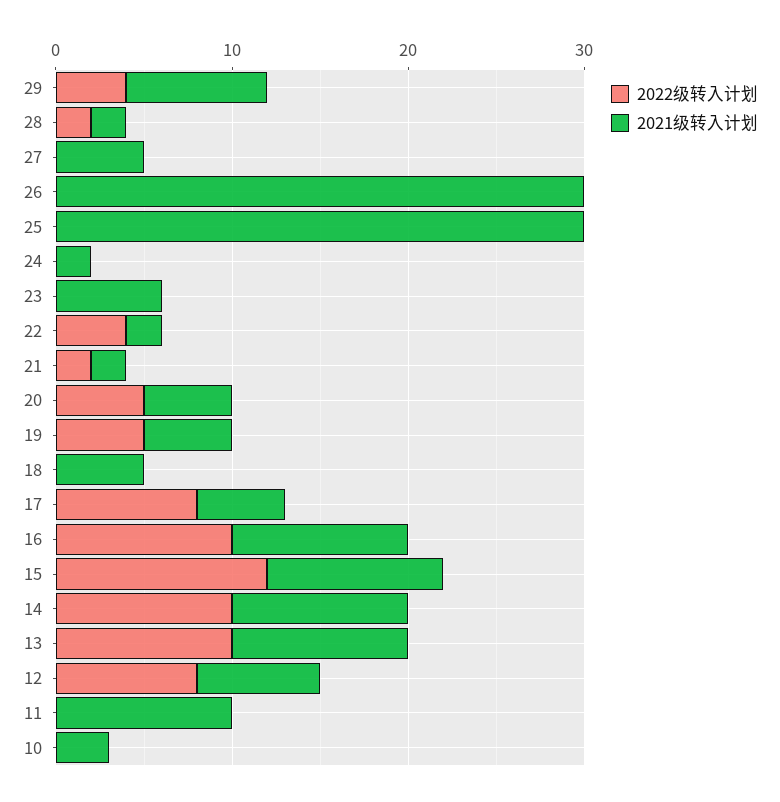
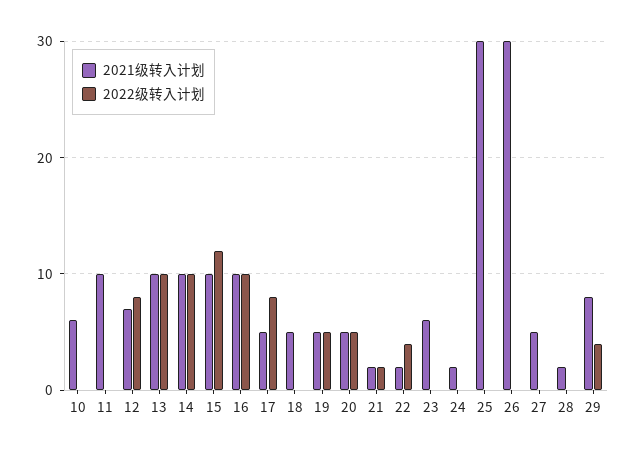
  {
    "2022级转入计划": {
      "29": 4,
-     "28": 2,
+     "28": 0,
      "27": 0,
      "26": 0,
      "25": 0,
      "24": 0,
      "23": 0,
      "22": 4,
      "21": 2,
      "20": 5,
      "19": 5,
      "18": 0,
      "17": 8,
      "16": 10,
      "15": 12,
      "14": 10,
      "13": 10,
      "12": 8,
      "11": 0,
      "10": 0
    },
    "2021级转入计划": {
      "29": 8,
      "28": 2,
      "27": 5,
      "26": 30,
      "25": 30,
      "24": 2,
      "23": 6,
      "22": 2,
      "21": 2,
      "20": 5,
      "19": 5,
      "18": 5,
      "17": 5,
      "16": 10,
      "15": 10,
      "14": 10,
      "13": 10,
      "12": 7,
      "11": 10,
-     "10": 3
+     "10": 6
    }
  }

